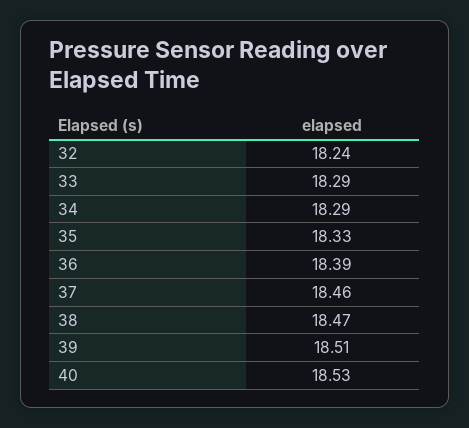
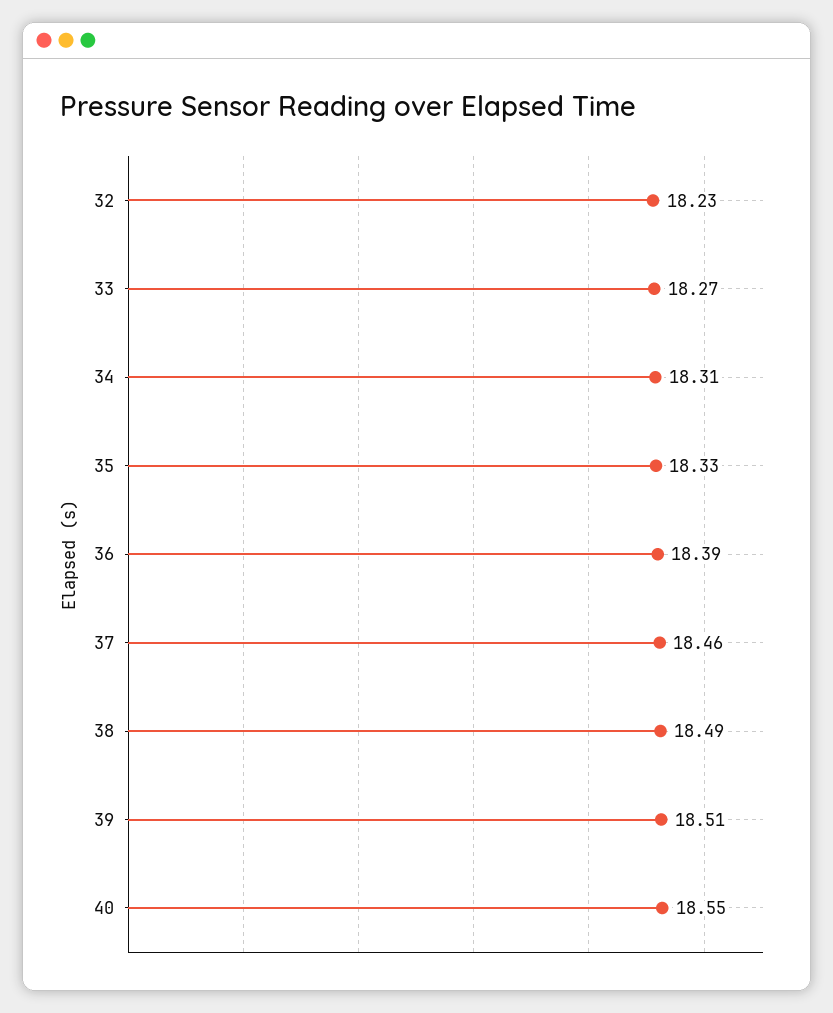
  {
-   "32": 18.24,
+   "32": 18.23,
-   "33": 18.29,
+   "33": 18.27,
-   "34": 18.29,
+   "34": 18.31,
    "35": 18.33,
    "36": 18.39,
    "37": 18.46,
-   "38": 18.47,
+   "38": 18.49,
    "39": 18.51,
-   "40": 18.53
+   "40": 18.55
  }

